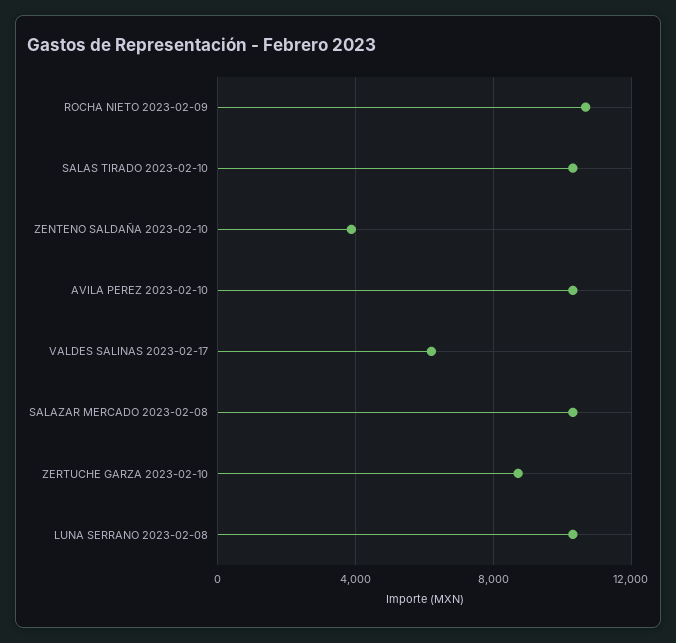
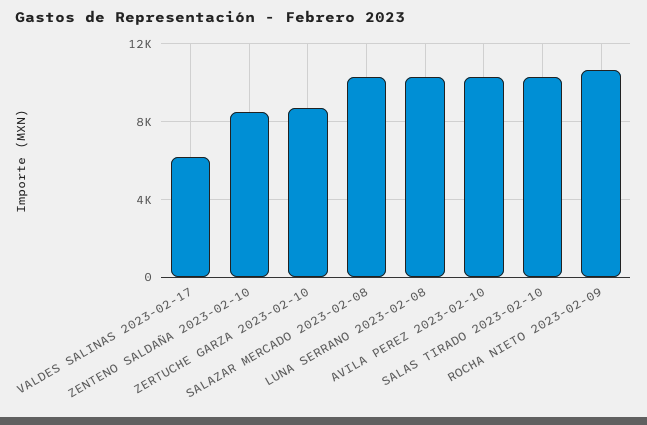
  {
    "ROCHA NIETO 2023-02-09": 10500,
    "SALAS TIRADO 2023-02-10": 10500,
-   "ZENTENO SALDAÑA 2023-02-10": 4000,
+   "ZENTENO SALDAÑA 2023-02-10": 8500,
    "AVILA PEREZ 2023-02-10": 10500,
    "VALDES SALINAS 2023-02-17": 6000,
    "SALAZAR MERCADO 2023-02-08": 10500,
    "ZERTUCHE GARZA 2023-02-10": 8500,
    "LUNA SERRANO 2023-02-08": 10500
  }

